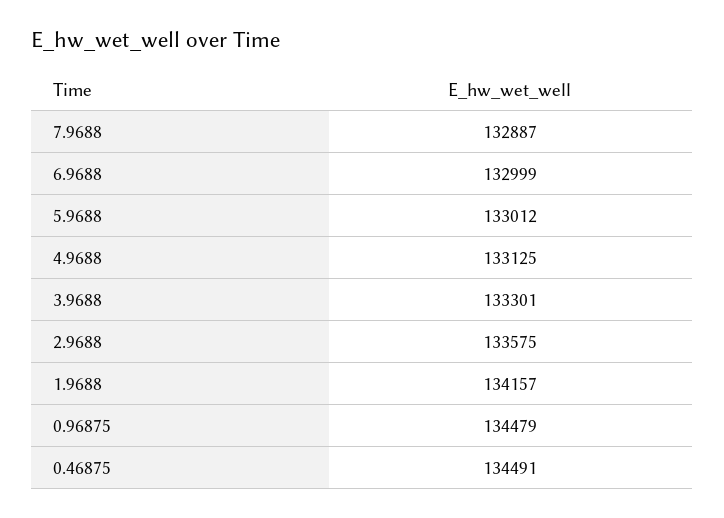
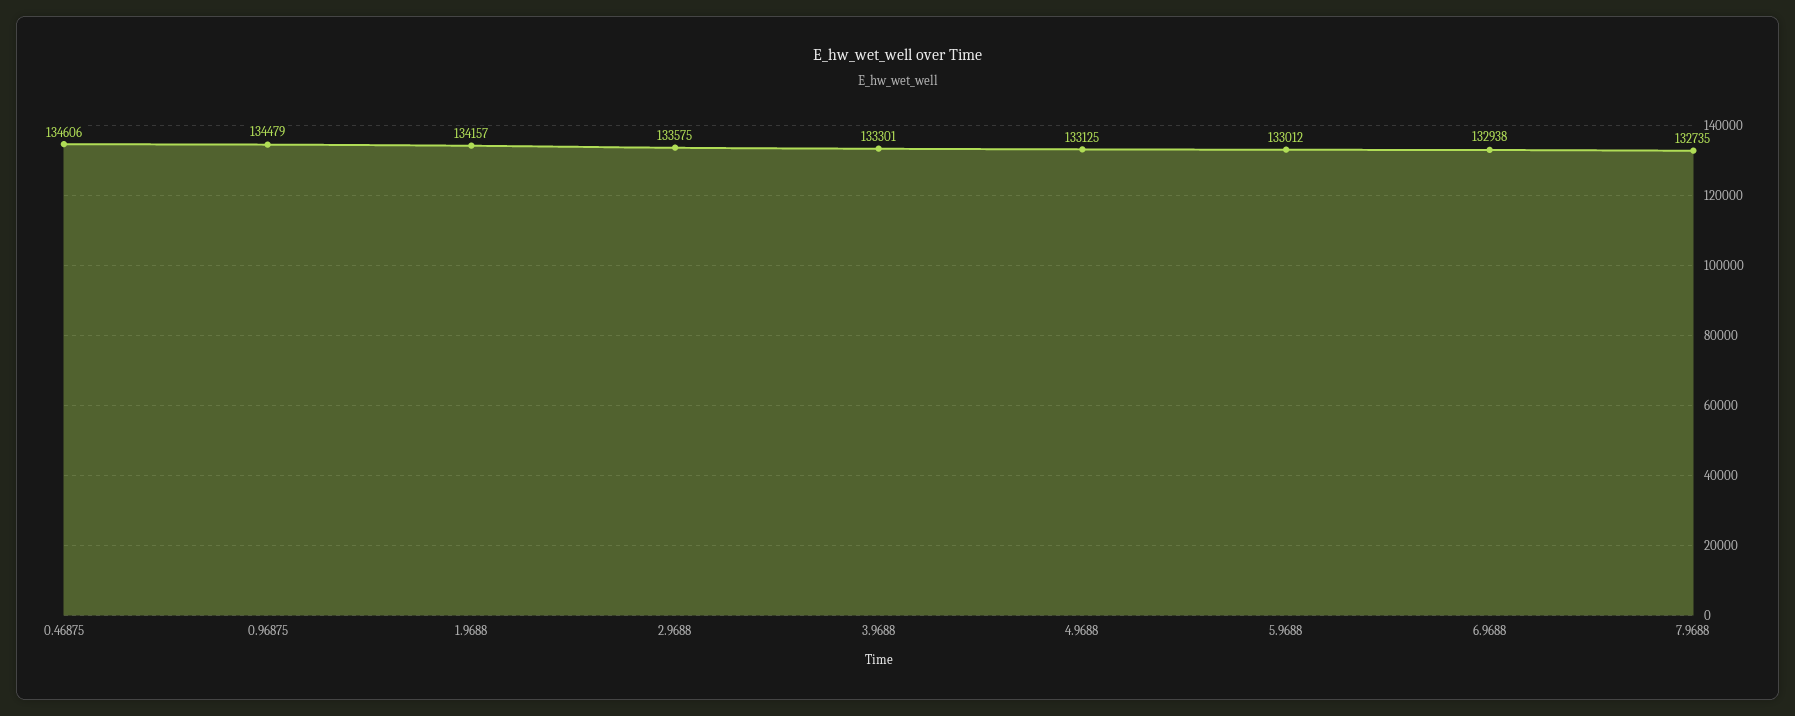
  {
-   "7.9688": 132887,
+   "7.9688": 132735,
-   "6.9688": 132999,
+   "6.9688": 132938,
    "5.9688": 133012,
    "4.9688": 133125,
    "3.9688": 133301,
    "2.9688": 133575,
    "1.9688": 134157,
    "0.96875": 134479,
-   "0.46875": 134491
+   "0.46875": 134606
  }

